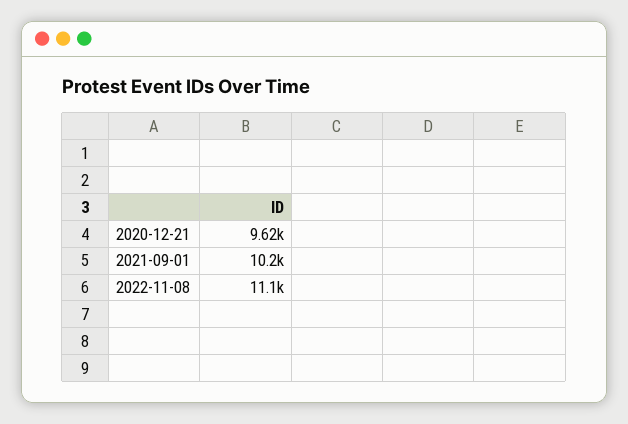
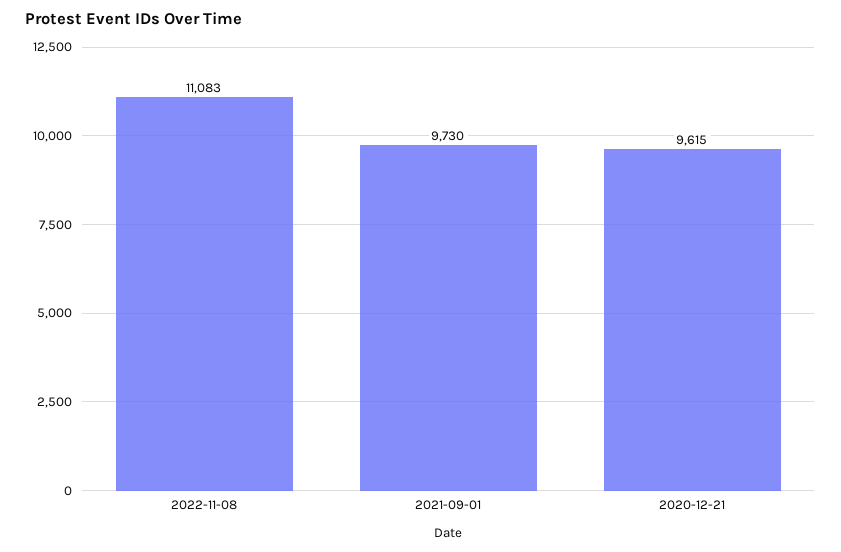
  {
    "2020-12-21": 9615,
-   "2021-09-01": 10200,
+   "2021-09-01": 9730,
    "2022-11-08": 11083
  }

